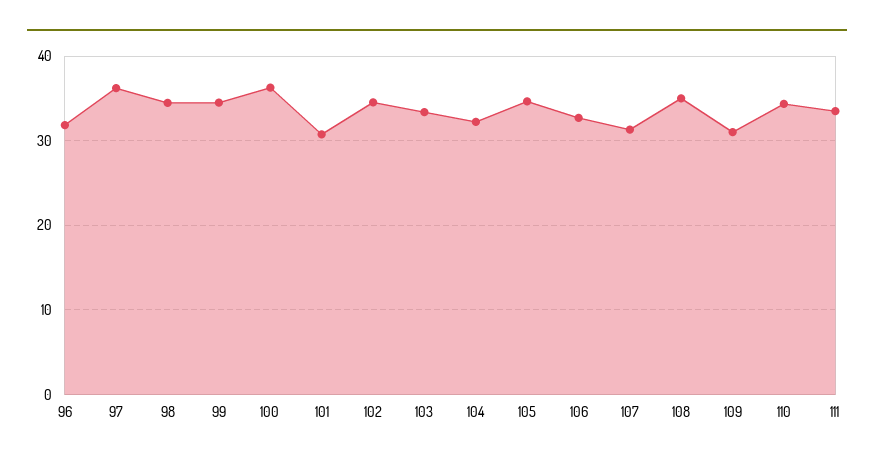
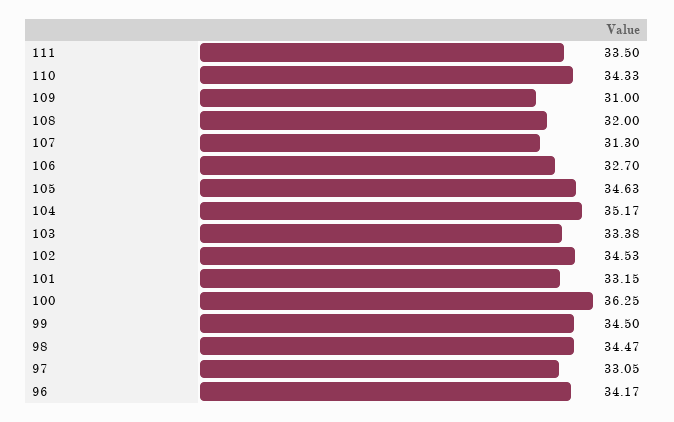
  {
-   "96": 32,
+   "96": 34.17,
-   "97": 36,
+   "97": 33.05,
    "98": 34.47,
    "99": 34.5,
    "100": 36.25,
-   "101": 31,
+   "101": 33.15,
    "102": 34.53,
    "103": 33.38,
-   "104": 32,
+   "104": 35.17,
    "105": 34.63,
    "106": 32.7,
    "107": 31.3,
-   "108": 35,
+   "108": 32,
    "109": 31,
    "110": 34.33,
    "111": 33.5
  }

